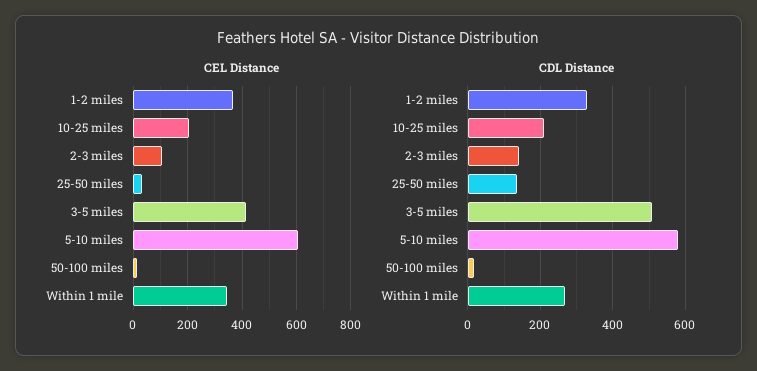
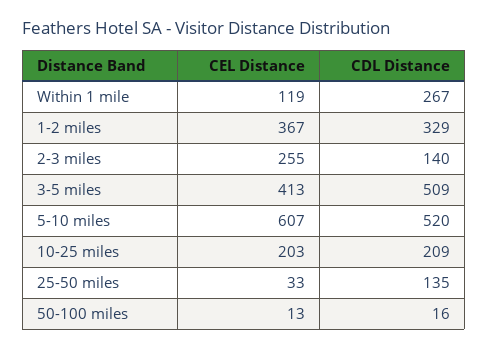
  {
    "CEL Distance": {
      "1-2 miles": 367,
      "10-25 miles": 203,
-     "2-3 miles": 100,
+     "2-3 miles": 255,
      "25-50 miles": 33,
      "3-5 miles": 413,
      "5-10 miles": 607,
      "50-100 miles": 13,
-     "Within 1 mile": 350
+     "Within 1 mile": 119
    },
    "CDL Distance": {
      "1-2 miles": 329,
      "10-25 miles": 209,
      "2-3 miles": 140,
      "25-50 miles": 135,
      "3-5 miles": 509,
-     "5-10 miles": 580,
+     "5-10 miles": 520,
      "50-100 miles": 16,
      "Within 1 mile": 267
    }
  }

